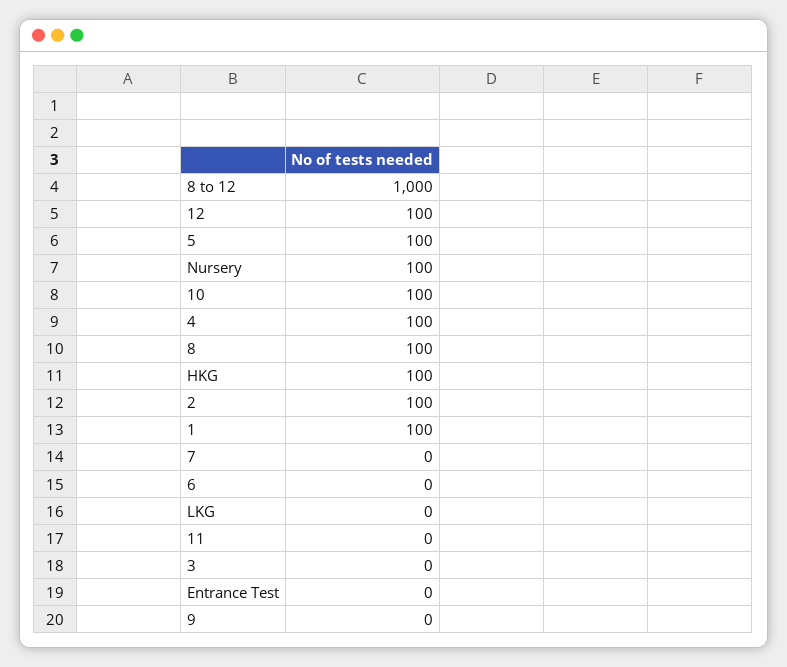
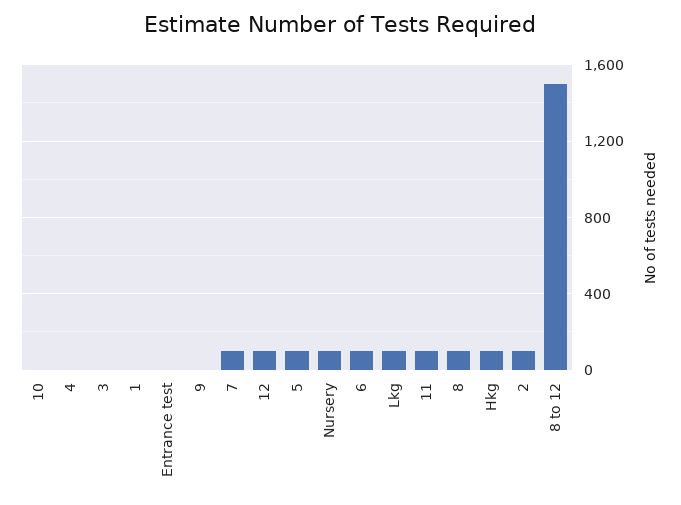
  {
-   "8 to 12": 1000,
+   "8 to 12": 1500,
    "12": 100,
    "5": 100,
    "Nursery": 100,
-   "10": 100,
+   "10": 0,
-   "4": 100,
+   "4": 0,
    "8": 100,
    "HKG": 100,
    "2": 100,
-   "1": 100,
+   "1": 0,
-   "7": 0,
+   "7": 100,
-   "6": 0,
+   "6": 100,
-   "LKG": 0,
+   "LKG": 100,
-   "11": 0,
+   "11": 100,
    "3": 0,
    "Entrance Test": 0,
    "9": 0
  }

